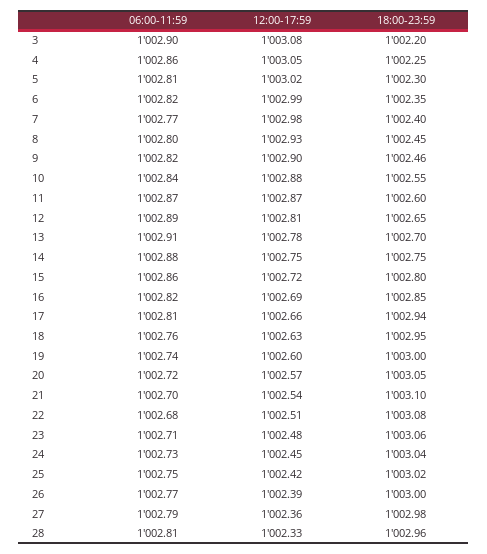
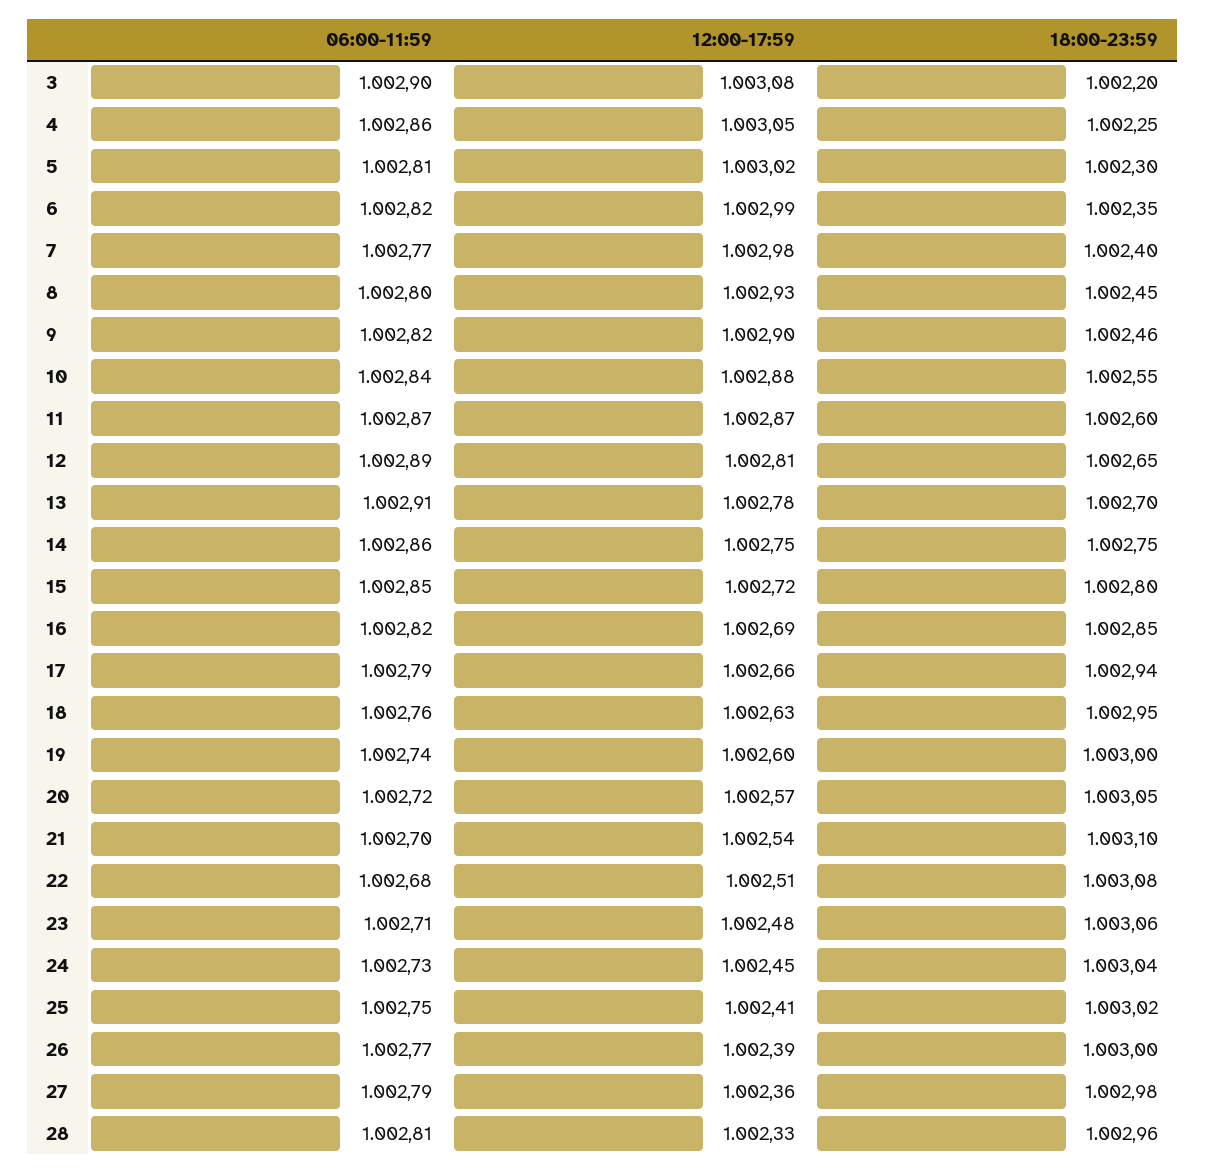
  {
    "06:00-11:59": {
      "3": 1002.9,
      "4": 1002.86,
      "5": 1002.81,
      "6": 1002.82,
      "7": 1002.77,
      "8": 1002.8,
      "9": 1002.82,
      "10": 1002.84,
      "11": 1002.87,
      "12": 1002.89,
      "13": 1002.91,
-     "14": 1002.88,
+     "14": 1002.86,
-     "15": 1002.86,
+     "15": 1002.85,
      "16": 1002.82,
-     "17": 1002.81,
+     "17": 1002.79,
      "18": 1002.76,
      "19": 1002.74,
      "20": 1002.72,
      "21": 1002.7,
      "22": 1002.68,
      "23": 1002.71,
      "24": 1002.73,
      "25": 1002.75,
      "26": 1002.77,
      "27": 1002.79,
      "28": 1002.81
    },
    "12:00-17:59": {
      "3": 1003.08,
      "4": 1003.05,
      "5": 1003.02,
      "6": 1002.99,
      "7": 1002.98,
      "8": 1002.93,
      "9": 1002.9,
      "10": 1002.88,
      "11": 1002.87,
      "12": 1002.81,
      "13": 1002.78,
      "14": 1002.75,
      "15": 1002.72,
      "16": 1002.69,
      "17": 1002.66,
      "18": 1002.63,
      "19": 1002.6,
      "20": 1002.57,
      "21": 1002.54,
      "22": 1002.51,
      "23": 1002.48,
      "24": 1002.45,
-     "25": 1002.42,
+     "25": 1002.41,
      "26": 1002.39,
      "27": 1002.36,
      "28": 1002.33
    },
    "18:00-23:59": {
      "3": 1002.2,
      "4": 1002.25,
      "5": 1002.3,
      "6": 1002.35,
      "7": 1002.4,
      "8": 1002.45,
      "9": 1002.46,
      "10": 1002.55,
      "11": 1002.6,
      "12": 1002.65,
      "13": 1002.7,
      "14": 1002.75,
      "15": 1002.8,
      "16": 1002.85,
      "17": 1002.94,
      "18": 1002.95,
      "19": 1003,
      "20": 1003.05,
      "21": 1003.1,
      "22": 1003.08,
      "23": 1003.06,
      "24": 1003.04,
      "25": 1003.02,
      "26": 1003,
      "27": 1002.98,
      "28": 1002.96
    }
  }

